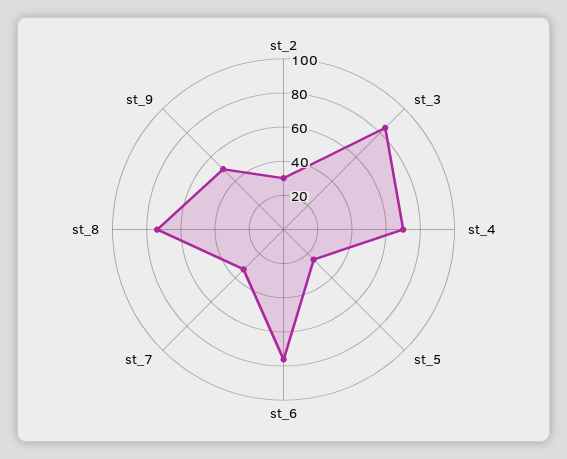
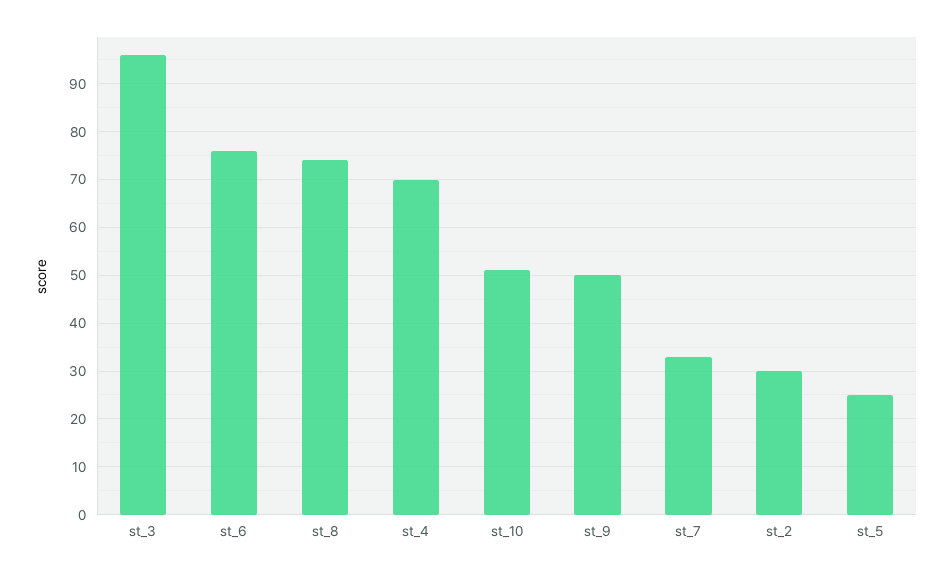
  {
    "st_2": 30,
-   "st_3": 85,
+   "st_3": 95,
    "st_4": 70,
    "st_5": 25,
    "st_6": 75,
    "st_7": 35,
    "st_8": 75,
-   "st_9": 50
+   "st_9": 50,
+   "st_10": 50
  }

